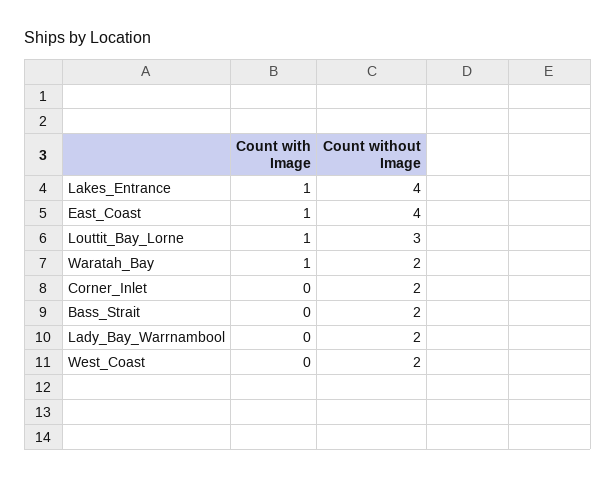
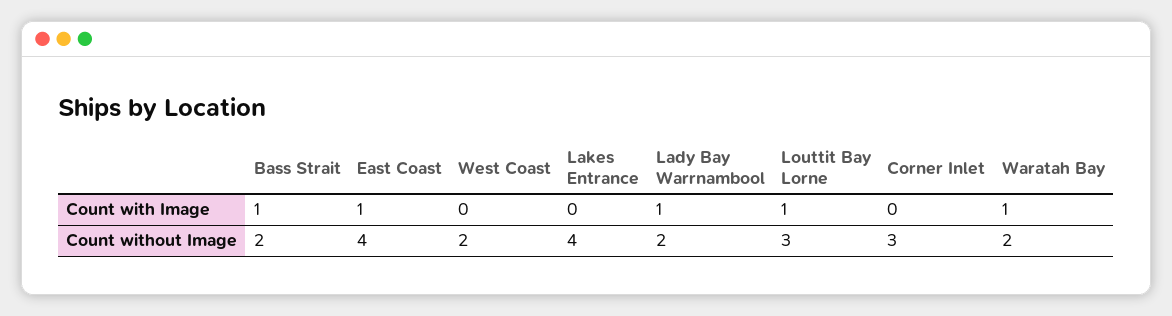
  {
    "Count with Image": {
-     "Lakes_Entrance": 1,
+     "Lakes_Entrance": 0,
      "East_Coast": 1,
      "Louttit_Bay_Lorne": 1,
      "Waratah_Bay": 1,
      "Corner_Inlet": 0,
-     "Bass_Strait": 0,
+     "Bass_Strait": 1,
-     "Lady_Bay_Warrnambool": 0,
+     "Lady_Bay_Warrnambool": 1,
      "West_Coast": 0
    },
    "Count without Image": {
      "Lakes_Entrance": 4,
      "East_Coast": 4,
      "Louttit_Bay_Lorne": 3,
      "Waratah_Bay": 2,
-     "Corner_Inlet": 2,
+     "Corner_Inlet": 3,
      "Bass_Strait": 2,
      "Lady_Bay_Warrnambool": 2,
      "West_Coast": 2
    }
  }

